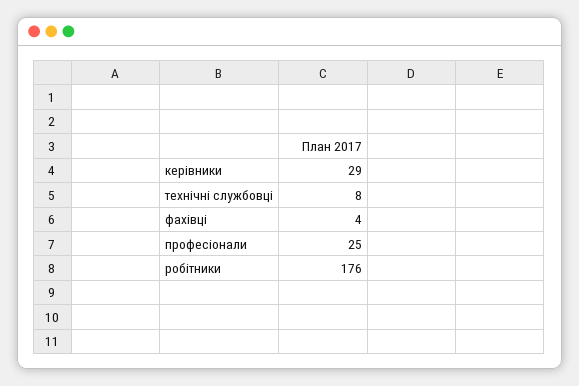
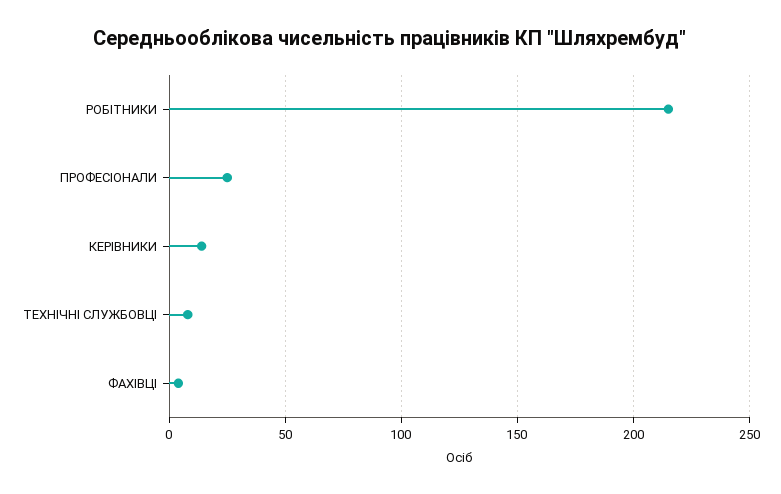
  {
-   "керівники": 29,
+   "керівники": 15,
    "технічні службовці": 8,
    "фахівці": 4,
    "професіонали": 25,
-   "робітники": 176
+   "робітники": 215
  }

